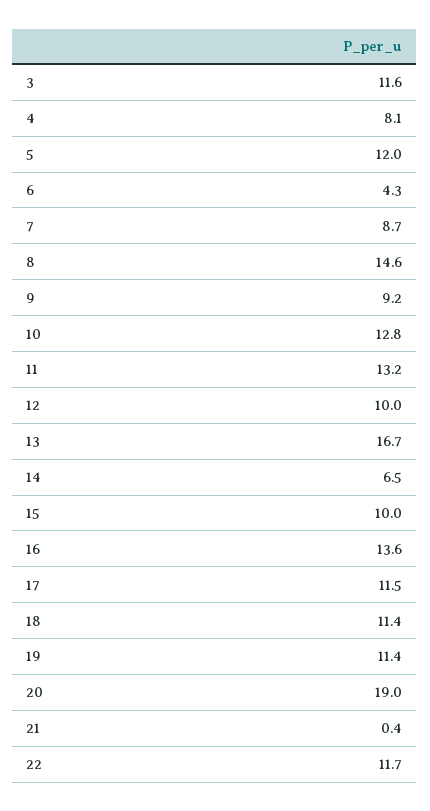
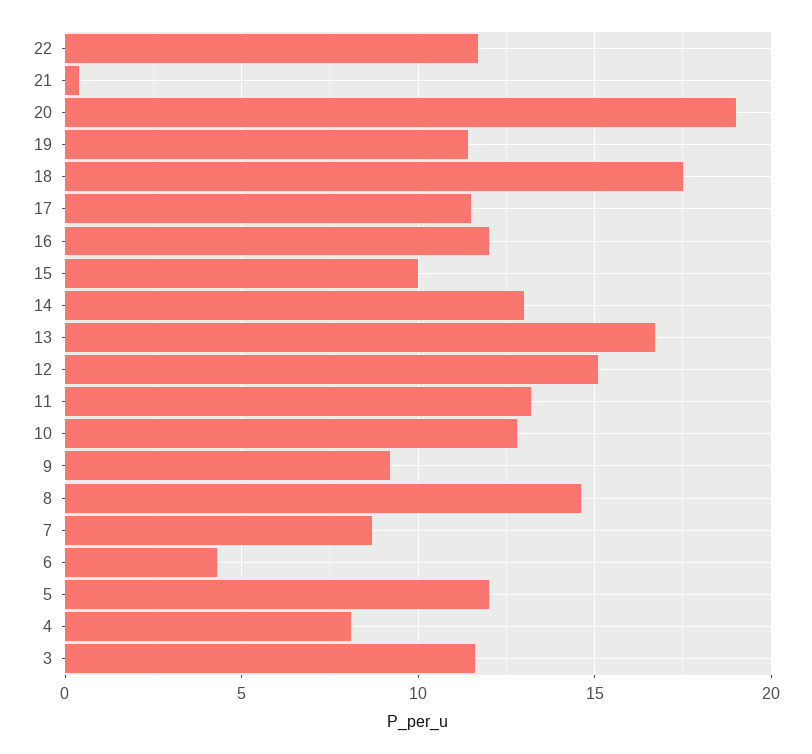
  {
    "3": 11.6,
    "4": 8.1,
    "5": 12,
    "6": 4.3,
    "7": 8.7,
    "8": 14.6,
    "9": 9.2,
    "10": 12.8,
    "11": 13.2,
-   "12": 10,
+   "12": 15,
    "13": 16.7,
-   "14": 6.5,
+   "14": 13,
    "15": 10,
-   "16": 13.6,
+   "16": 12,
    "17": 11.5,
-   "18": 11.4,
+   "18": 17.5,
    "19": 11.4,
    "20": 19,
    "21": 0.4,
    "22": 11.7
  }

